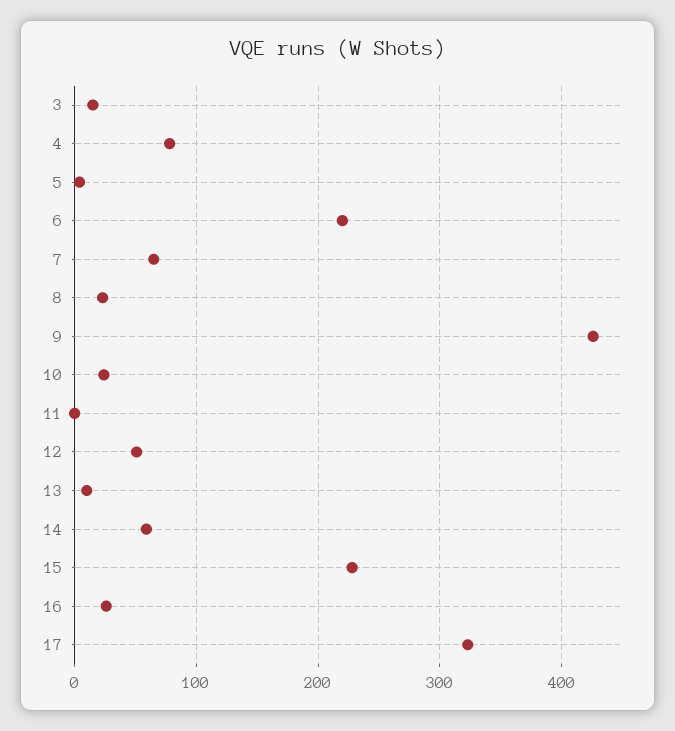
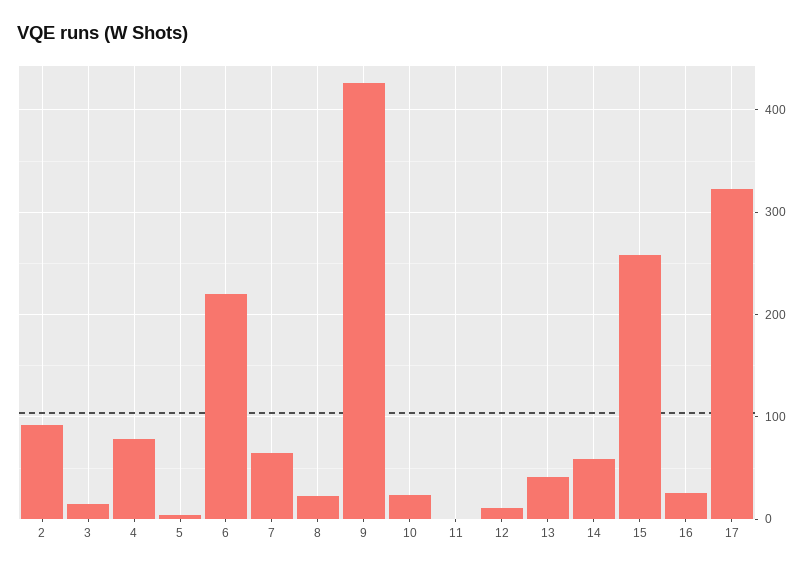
  {
    "3": 20,
    "4": 80,
    "5": 0,
    "6": 220,
    "7": 70,
    "8": 20,
    "9": 430,
    "10": 20,
    "11": 0,
-   "12": 50,
+   "12": 10,
-   "13": 10,
+   "13": 40,
    "14": 60,
-   "15": 230,
+   "15": 260,
    "16": 30,
-   "17": 320
+   "17": 320,
+   "2": 90
  }

